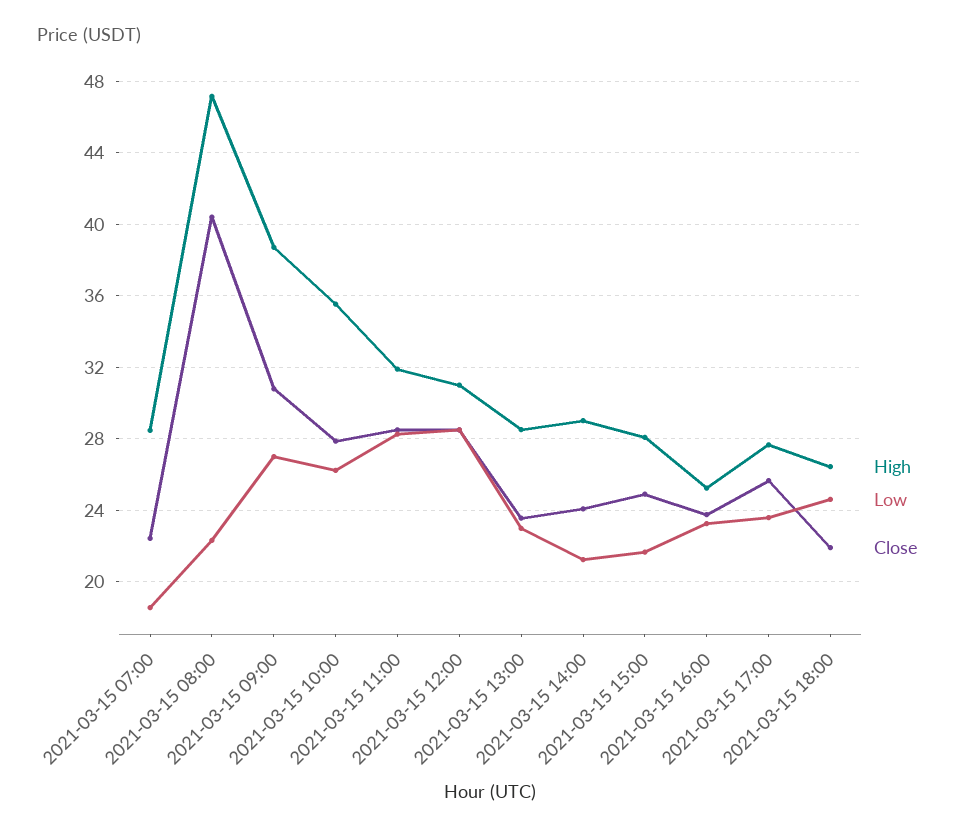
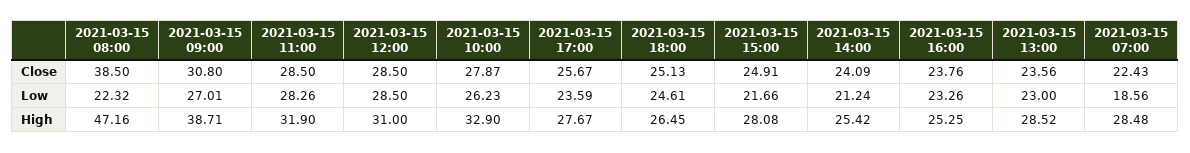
  {
    "High": {
      "2021-03-15 07:00": 28.48,
      "2021-03-15 08:00": 47.16,
      "2021-03-15 09:00": 38.71,
-     "2021-03-15 10:00": 35.5,
+     "2021-03-15 10:00": 32.9,
      "2021-03-15 11:00": 31.9,
      "2021-03-15 12:00": 31,
      "2021-03-15 13:00": 28.52,
-     "2021-03-15 14:00": 29,
+     "2021-03-15 14:00": 25.42,
      "2021-03-15 15:00": 28.08,
      "2021-03-15 16:00": 25.25,
      "2021-03-15 17:00": 27.67,
      "2021-03-15 18:00": 26.45
    },
    "Low": {
      "2021-03-15 07:00": 18.56,
      "2021-03-15 08:00": 22.32,
      "2021-03-15 09:00": 27.01,
      "2021-03-15 10:00": 26.23,
      "2021-03-15 11:00": 28.26,
      "2021-03-15 12:00": 28.5,
      "2021-03-15 13:00": 23,
      "2021-03-15 14:00": 21.24,
      "2021-03-15 15:00": 21.66,
      "2021-03-15 16:00": 23.26,
      "2021-03-15 17:00": 23.59,
      "2021-03-15 18:00": 24.61
    },
    "Close": {
      "2021-03-15 07:00": 22.43,
-     "2021-03-15 08:00": 40.5,
+     "2021-03-15 08:00": 38.5,
      "2021-03-15 09:00": 30.8,
      "2021-03-15 10:00": 27.87,
      "2021-03-15 11:00": 28.5,
      "2021-03-15 12:00": 28.5,
      "2021-03-15 13:00": 23.56,
      "2021-03-15 14:00": 24.09,
      "2021-03-15 15:00": 24.91,
      "2021-03-15 16:00": 23.76,
      "2021-03-15 17:00": 25.67,
-     "2021-03-15 18:00": 22
+     "2021-03-15 18:00": 25.13
    }
  }

